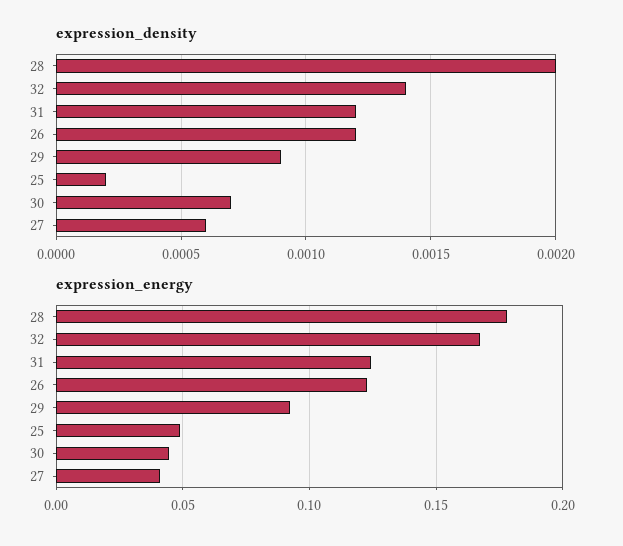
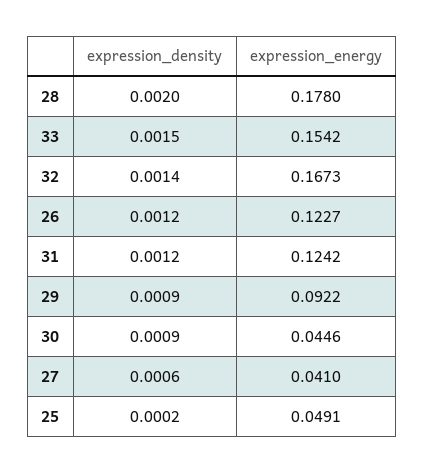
  {
    "expression_density": {
      "28": 0.002,
      "32": 0.0014,
      "31": 0.0012,
      "26": 0.0012,
      "29": 0.0009,
      "25": 0.0002,
-     "30": 0.0007,
+     "30": 0.0009,
-     "27": 0.0006
+     "27": 0.0006,
+     "33": 0.0015
    },
    "expression_energy": {
      "28": 0.178,
      "32": 0.1673,
      "31": 0.1242,
      "26": 0.1227,
      "29": 0.0922,
      "25": 0.0491,
      "30": 0.0446,
-     "27": 0.041
+     "27": 0.041,
+     "33": 0.1542
    }
  }

